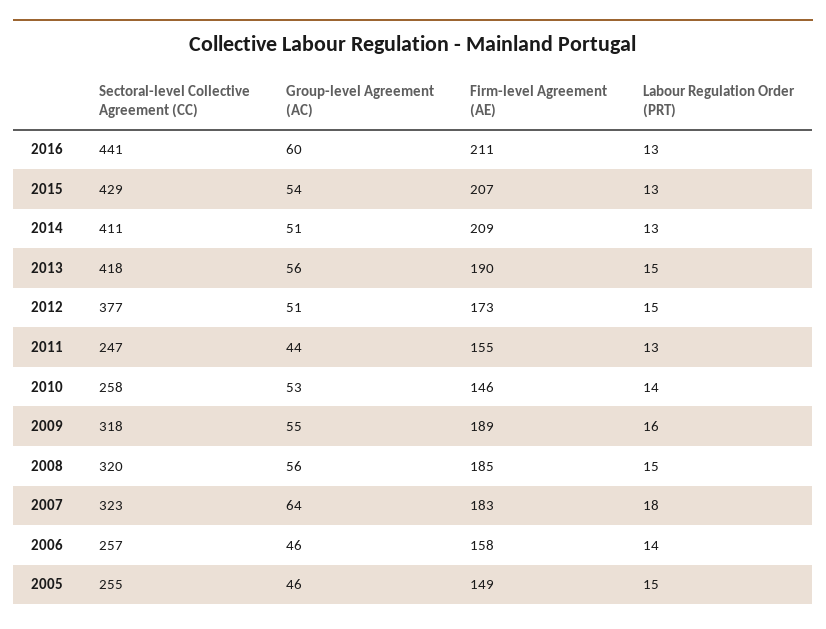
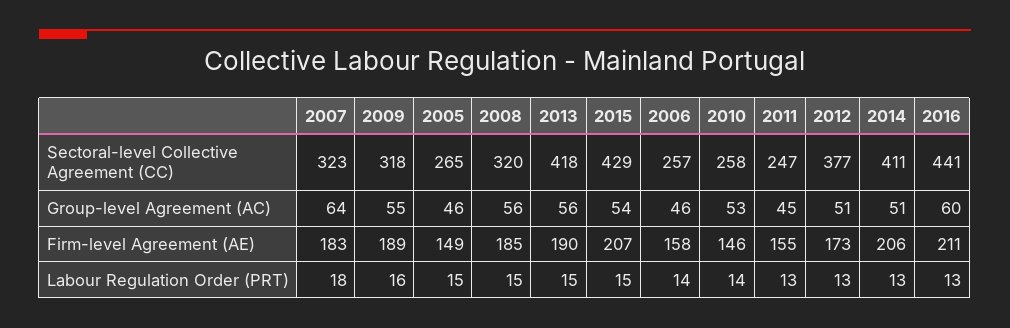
  {
    "Sectoral-level Collective Agreement (CC)": {
      "2016": 441,
      "2015": 429,
      "2014": 411,
      "2013": 418,
      "2012": 377,
      "2011": 247,
      "2010": 258,
      "2009": 318,
      "2008": 320,
      "2007": 323,
      "2006": 257,
-     "2005": 255
+     "2005": 265
    },
    "Group-level Agreement (AC)": {
      "2016": 60,
      "2015": 54,
      "2014": 51,
      "2013": 56,
      "2012": 51,
-     "2011": 44,
+     "2011": 45,
      "2010": 53,
      "2009": 55,
      "2008": 56,
      "2007": 64,
      "2006": 46,
      "2005": 46
    },
    "Firm-level Agreement (AE)": {
      "2016": 211,
      "2015": 207,
-     "2014": 209,
+     "2014": 206,
      "2013": 190,
      "2012": 173,
      "2011": 155,
      "2010": 146,
      "2009": 189,
      "2008": 185,
      "2007": 183,
      "2006": 158,
      "2005": 149
    },
    "Labour Regulation Order (PRT)": {
      "2016": 13,
-     "2015": 13,
+     "2015": 15,
      "2014": 13,
      "2013": 15,
-     "2012": 15,
+     "2012": 13,
      "2011": 13,
      "2010": 14,
      "2009": 16,
      "2008": 15,
      "2007": 18,
      "2006": 14,
      "2005": 15
    }
  }

